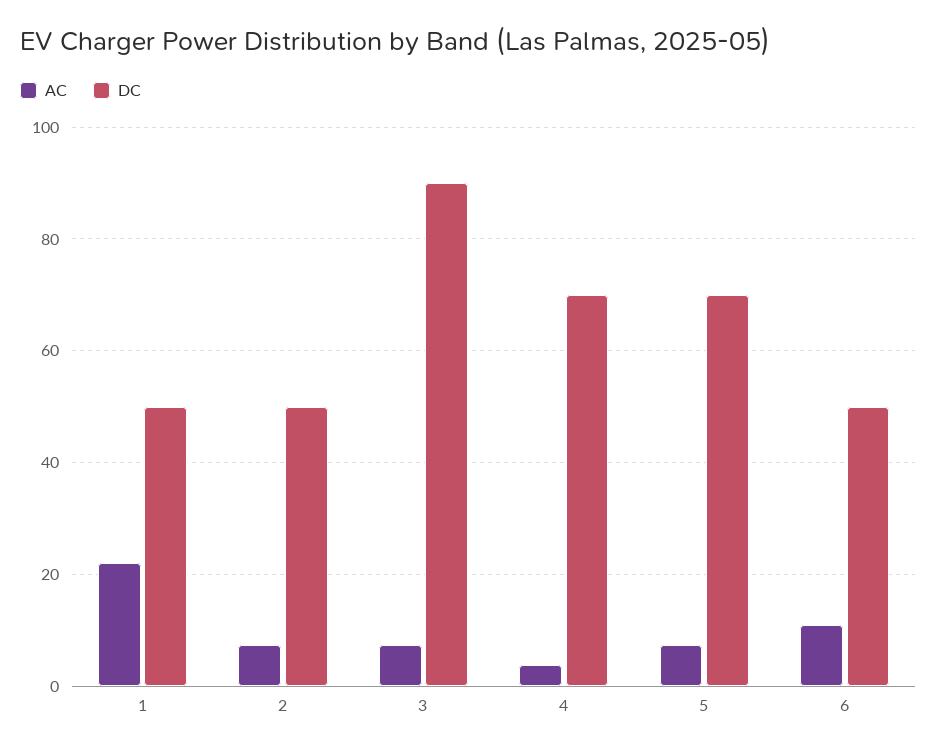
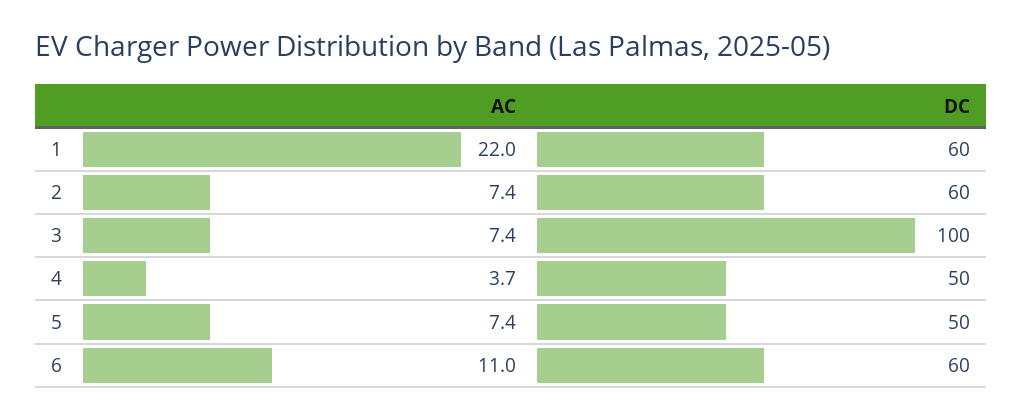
  {
    "AC": {
      "1": 22,
      "2": 7.4,
      "3": 7.4,
      "4": 3.7,
      "5": 7.4,
      "6": 11
    },
    "DC": {
-     "1": 50,
+     "1": 60,
-     "2": 50,
+     "2": 60,
-     "3": 90,
+     "3": 100,
-     "4": 70,
+     "4": 50,
-     "5": 70,
+     "5": 50,
-     "6": 50
+     "6": 60
    }
  }

